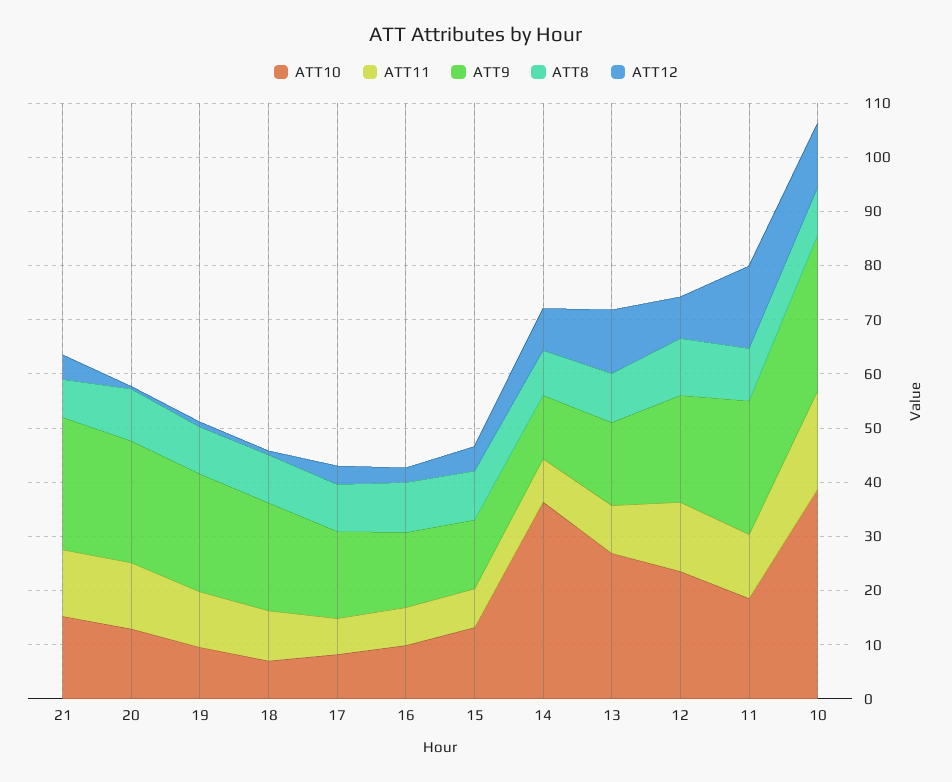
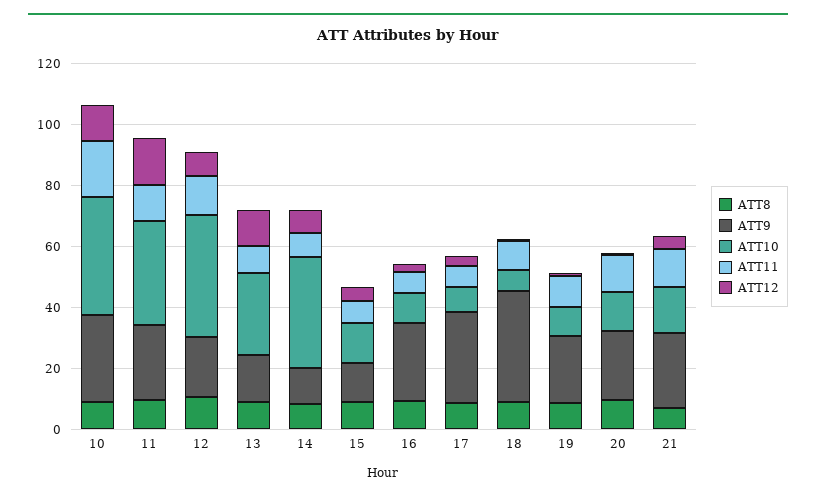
  {
    "ATT10": {
      "21": 16,
      "20": 12,
      "19": 10,
      "18": 8,
      "17": 8,
      "16": 10,
      "15": 14,
      "14": 36,
      "13": 26,
-     "12": 24,
+     "12": 40,
-     "11": 18,
+     "11": 35,
      "10": 38
    },
    "ATT11": {
      "21": 12,
      "20": 12,
      "19": 10,
      "18": 10,
      "17": 6,
      "16": 8,
      "15": 8,
      "14": 8,
      "13": 8,
      "12": 12,
      "11": 12,
      "10": 18
    },
    "ATT9": {
      "21": 24,
      "20": 22,
      "19": 22,
-     "18": 20,
+     "18": 35,
-     "17": 16,
+     "17": 30,
-     "16": 14,
+     "16": 25,
      "15": 12,
      "14": 12,
      "13": 16,
      "12": 20,
      "11": 24,
      "10": 28
    },
    "ATT8": {
      "21": 8,
      "20": 10,
      "19": 8,
      "18": 8,
      "17": 8,
      "16": 10,
      "15": 10,
      "14": 8,
      "13": 10,
      "12": 10,
      "11": 10,
      "10": 8
    },
    "ATT12": {
      "21": 4,
      "20": 0,
      "19": 0,
      "18": 0,
      "17": 4,
      "16": 2,
      "15": 4,
      "14": 8,
      "13": 12,
      "12": 8,
      "11": 16,
      "10": 12
    }
  }

